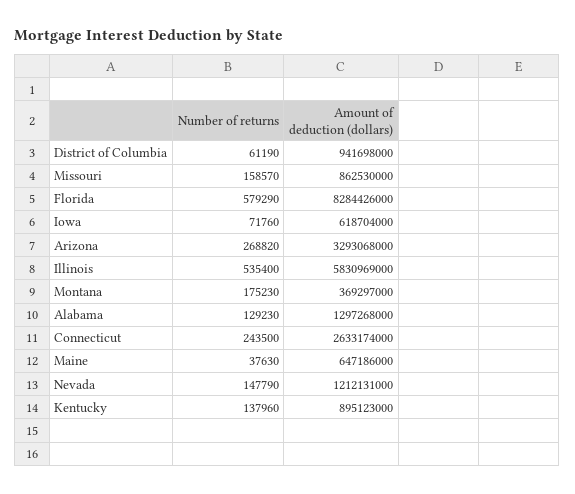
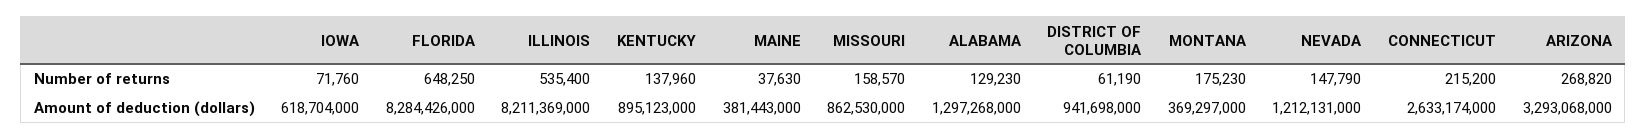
  {
    "Number of returns": {
      "District of Columbia": 61190,
      "Missouri": 158570,
-     "Florida": 579290,
+     "Florida": 648250,
      "Iowa": 71760,
      "Arizona": 268820,
      "Illinois": 535400,
      "Montana": 175230,
      "Alabama": 129230,
-     "Connecticut": 243500,
+     "Connecticut": 215200,
      "Maine": 37630,
      "Nevada": 147790,
      "Kentucky": 137960
    },
    "Amount of deduction (dollars)": {
      "District of Columbia": 941698000,
      "Missouri": 862530000,
      "Florida": 8284426000,
      "Iowa": 618704000,
      "Arizona": 3293068000,
-     "Illinois": 5830969000,
+     "Illinois": 8211369000,
      "Montana": 369297000,
      "Alabama": 1297268000,
      "Connecticut": 2633174000,
-     "Maine": 647186000,
+     "Maine": 381443000,
      "Nevada": 1212131000,
      "Kentucky": 895123000
    }
  }

